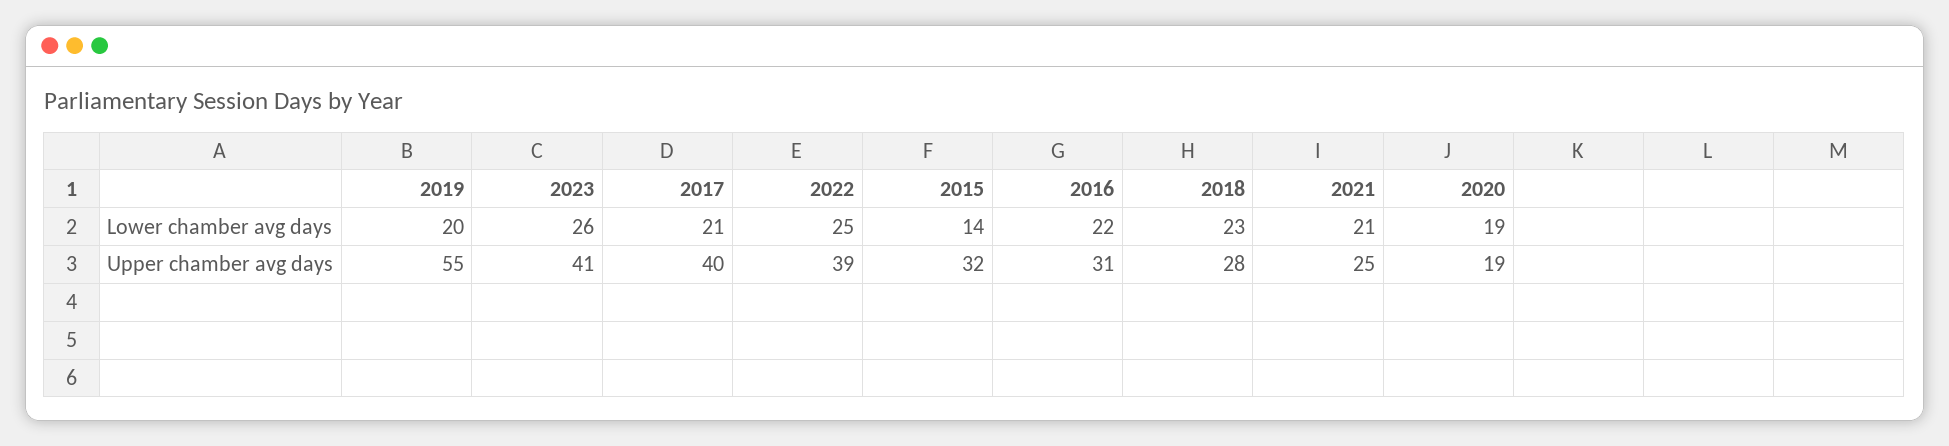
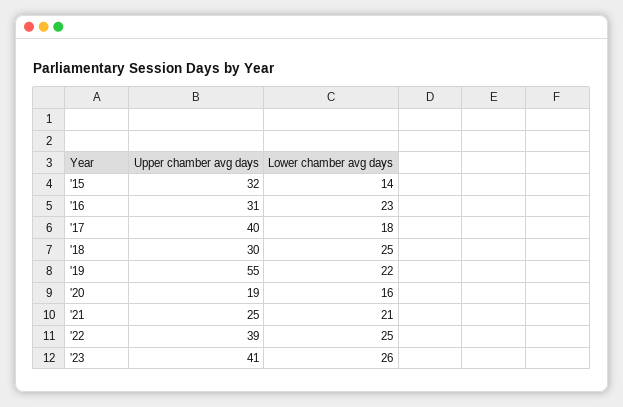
  {
    "2019": {
-     "Lower chamber avg days": 20,
+     "Lower chamber avg days": 22,
      "Upper chamber avg days": 55
    },
    "2023": {
      "Lower chamber avg days": 26,
      "Upper chamber avg days": 41
    },
    "2017": {
-     "Lower chamber avg days": 21,
+     "Lower chamber avg days": 18,
      "Upper chamber avg days": 40
    },
    "2022": {
      "Lower chamber avg days": 25,
      "Upper chamber avg days": 39
    },
    "2015": {
      "Lower chamber avg days": 14,
      "Upper chamber avg days": 32
    },
    "2016": {
-     "Lower chamber avg days": 22,
+     "Lower chamber avg days": 23,
      "Upper chamber avg days": 31
    },
    "2018": {
-     "Lower chamber avg days": 23,
+     "Lower chamber avg days": 25,
-     "Upper chamber avg days": 28
+     "Upper chamber avg days": 30
    },
    "2021": {
      "Lower chamber avg days": 21,
      "Upper chamber avg days": 25
    },
    "2020": {
-     "Lower chamber avg days": 19,
+     "Lower chamber avg days": 16,
      "Upper chamber avg days": 19
    }
  }

